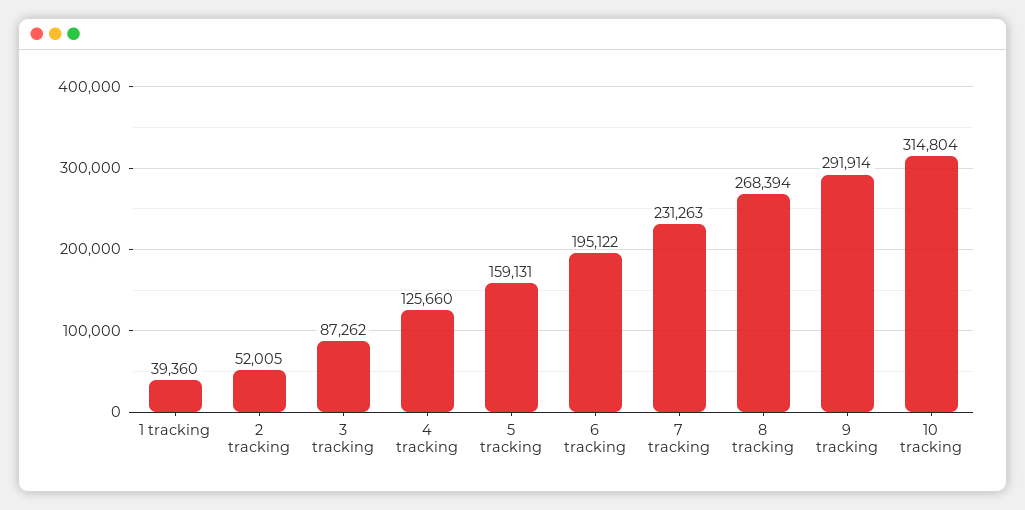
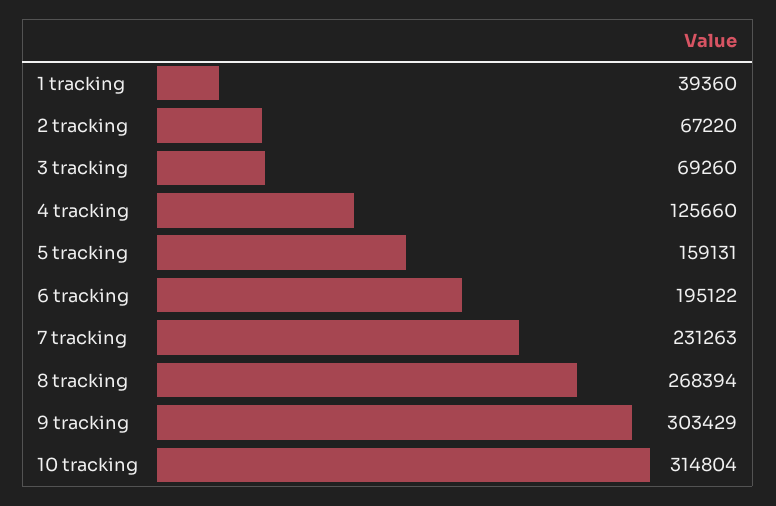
  {
    "1 tracking": 39360,
-   "2 tracking": 52005,
+   "2 tracking": 67220,
-   "3 tracking": 87262,
+   "3 tracking": 69260,
    "4 tracking": 125660,
    "5 tracking": 159131,
    "6 tracking": 195122,
    "7 tracking": 231263,
    "8 tracking": 268394,
-   "9 tracking": 291914,
+   "9 tracking": 303429,
    "10 tracking": 314804
  }

